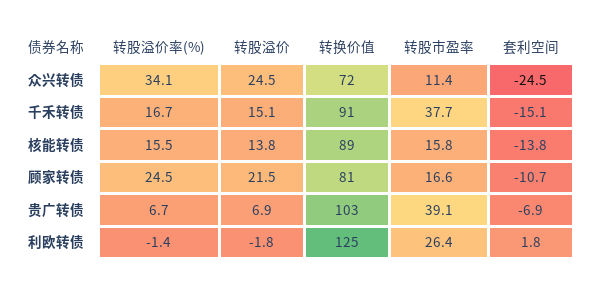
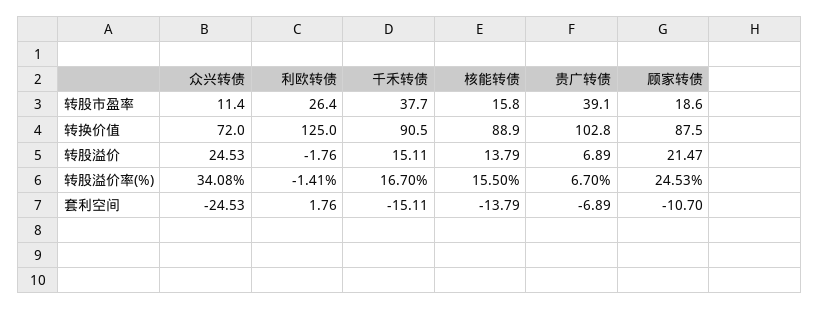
  {
    "转股溢价率(%)": {
      "众兴转债": 34.08,
      "千禾转债": 16.7,
      "核能转债": 15.5,
      "顾家转债": 24.53,
      "贵广转债": 6.7,
      "利欧转债": -1.41
    },
    "转股溢价": {
      "众兴转债": 24.53,
      "千禾转债": 15.11,
      "核能转债": 13.79,
      "顾家转债": 21.47,
      "贵广转债": 6.89,
      "利欧转债": -1.76
    },
    "转换价值": {
      "众兴转债": 72,
      "千禾转债": 90.5,
      "核能转债": 88.9,
-     "顾家转债": 81,
+     "顾家转债": 87.5,
      "贵广转债": 102.8,
      "利欧转债": 125
    },
    "转股市盈率": {
      "众兴转债": 11.4,
      "千禾转债": 37.7,
      "核能转债": 15.8,
-     "顾家转债": 16.6,
+     "顾家转债": 18.6,
      "贵广转债": 39.1,
      "利欧转债": 26.4
    },
    "套利空间": {
      "众兴转债": -24.53,
      "千禾转债": -15.11,
      "核能转债": -13.79,
      "顾家转债": -10.7,
      "贵广转债": -6.89,
      "利欧转债": 1.76
    }
  }

